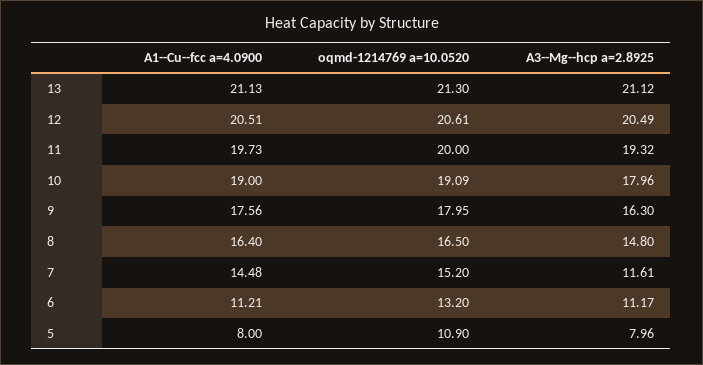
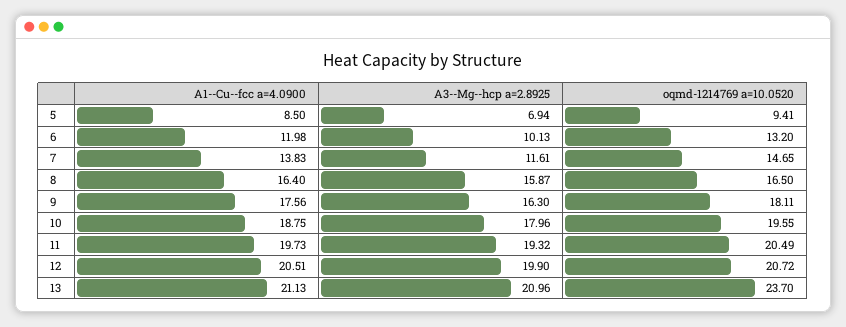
  {
    "A1--Cu--fcc a=4.0900": {
      "13": 21.13,
      "12": 20.51,
      "11": 19.73,
-     "10": 19,
+     "10": 18.75,
      "9": 17.56,
      "8": 16.4,
-     "7": 14.48,
+     "7": 13.83,
-     "6": 11.21,
+     "6": 11.98,
-     "5": 8
+     "5": 8.5
    },
    "oqmd-1214769 a=10.0520": {
-     "13": 21.3,
+     "13": 23.7,
-     "12": 20.61,
+     "12": 20.72,
-     "11": 20,
+     "11": 20.49,
-     "10": 19.09,
+     "10": 19.55,
-     "9": 17.95,
+     "9": 18.11,
      "8": 16.5,
-     "7": 15.2,
+     "7": 14.65,
      "6": 13.2,
-     "5": 10.9
+     "5": 9.41
    },
    "A3--Mg--hcp a=2.8925": {
-     "13": 21.12,
+     "13": 20.96,
-     "12": 20.49,
+     "12": 19.9,
      "11": 19.32,
      "10": 17.96,
      "9": 16.3,
-     "8": 14.8,
+     "8": 15.87,
      "7": 11.61,
-     "6": 11.17,
+     "6": 10.13,
-     "5": 7.96
+     "5": 6.94
    }
  }

